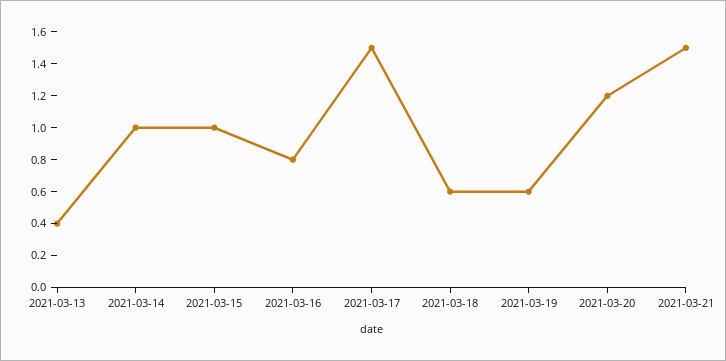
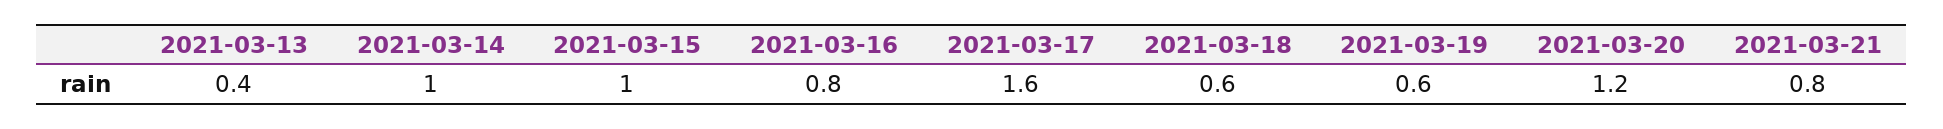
  {
    "2021-03-13": 0.4,
    "2021-03-14": 1,
    "2021-03-15": 1,
    "2021-03-16": 0.8,
-   "2021-03-17": 1.5,
+   "2021-03-17": 1.6,
    "2021-03-18": 0.6,
    "2021-03-19": 0.6,
    "2021-03-20": 1.2,
-   "2021-03-21": 1.5
+   "2021-03-21": 0.8
  }

